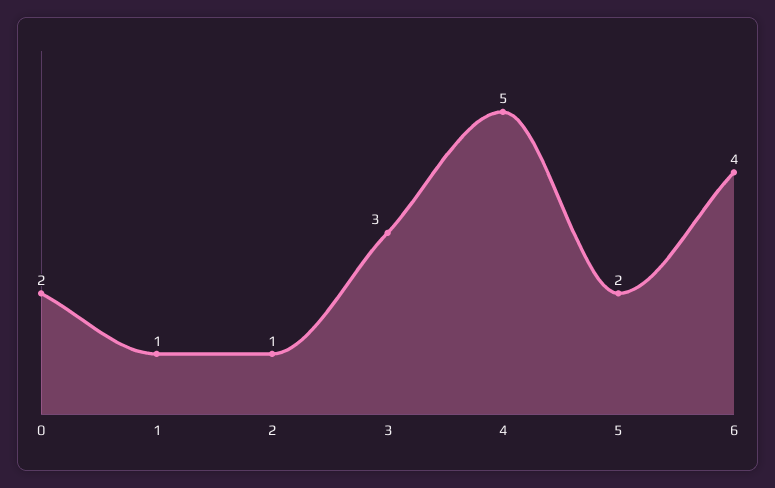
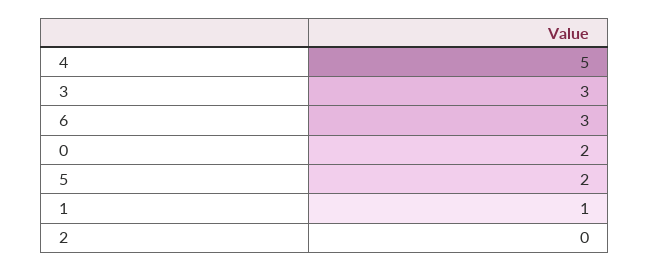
  {
    "0": 2,
    "1": 1,
-   "2": 1,
+   "2": 0,
    "3": 3,
    "4": 5,
    "5": 2,
-   "6": 4
+   "6": 3
  }

